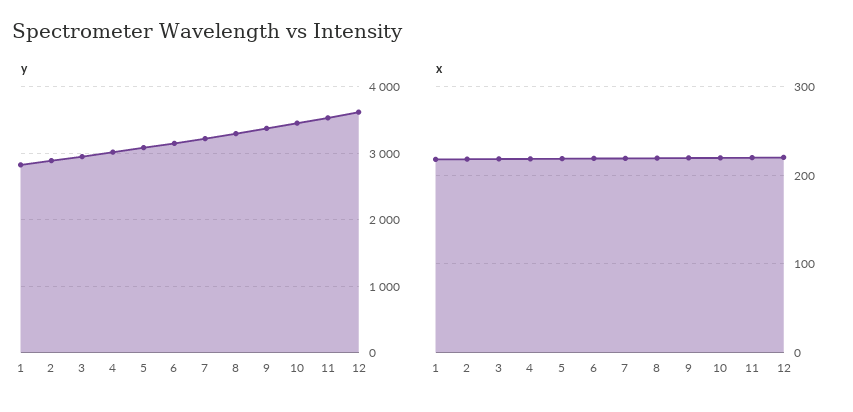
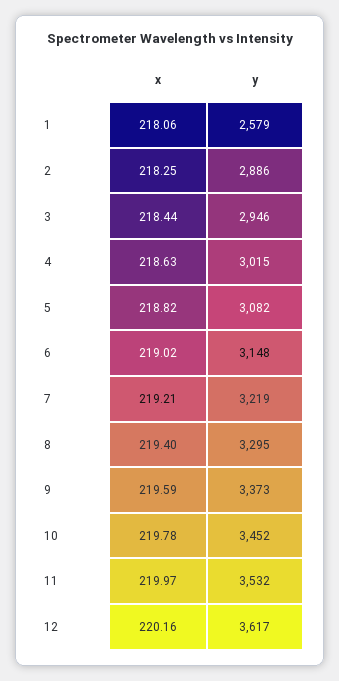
  {
    "y": {
-     "1": 2800,
+     "1": 2579,
      "2": 2886,
      "3": 2946,
      "4": 3015,
      "5": 3082,
      "6": 3148,
      "7": 3219,
      "8": 3295,
      "9": 3373,
      "10": 3452,
      "11": 3532,
      "12": 3617
    },
    "x": {
      "1": 218.06,
      "2": 218.25,
      "3": 218.44,
      "4": 218.63,
      "5": 218.82,
      "6": 219.02,
      "7": 219.21,
      "8": 219.4,
      "9": 219.59,
      "10": 219.78,
      "11": 219.97,
      "12": 220.16
    }
  }

